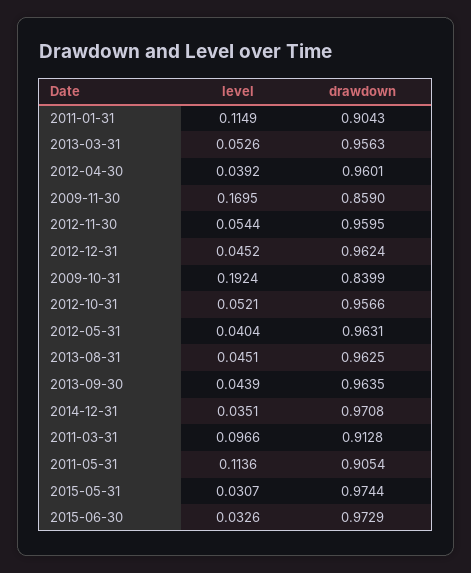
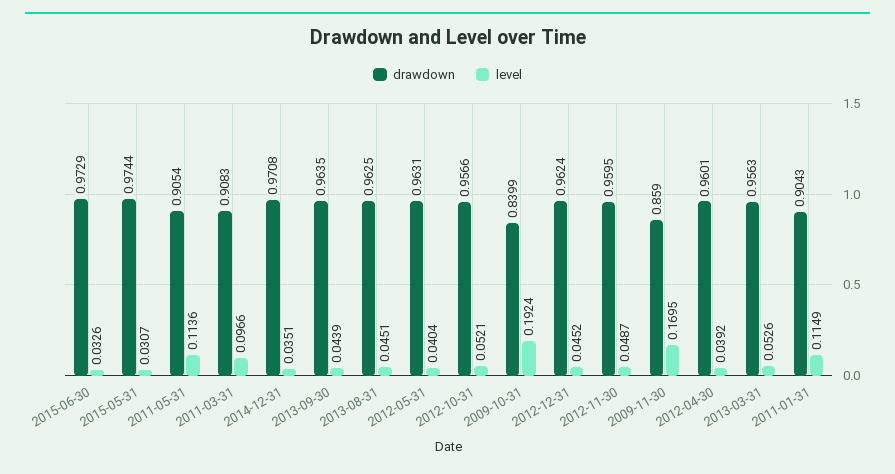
  {
    "level": {
      "2011-01-31": 0.1149,
      "2013-03-31": 0.0526,
      "2012-04-30": 0.0392,
      "2009-11-30": 0.1695,
-     "2012-11-30": 0.0544,
+     "2012-11-30": 0.0487,
      "2012-12-31": 0.0452,
      "2009-10-31": 0.1924,
      "2012-10-31": 0.0521,
      "2012-05-31": 0.0404,
      "2013-08-31": 0.0451,
      "2013-09-30": 0.0439,
      "2014-12-31": 0.0351,
      "2011-03-31": 0.0966,
      "2011-05-31": 0.1136,
      "2015-05-31": 0.0307,
      "2015-06-30": 0.0326
    },
    "drawdown": {
      "2011-01-31": 0.9043,
      "2013-03-31": 0.9563,
      "2012-04-30": 0.9601,
      "2009-11-30": 0.859,
      "2012-11-30": 0.9595,
      "2012-12-31": 0.9624,
      "2009-10-31": 0.8399,
      "2012-10-31": 0.9566,
      "2012-05-31": 0.9631,
      "2013-08-31": 0.9625,
      "2013-09-30": 0.9635,
      "2014-12-31": 0.9708,
-     "2011-03-31": 0.9128,
+     "2011-03-31": 0.9083,
      "2011-05-31": 0.9054,
      "2015-05-31": 0.9744,
      "2015-06-30": 0.9729
    }
  }

